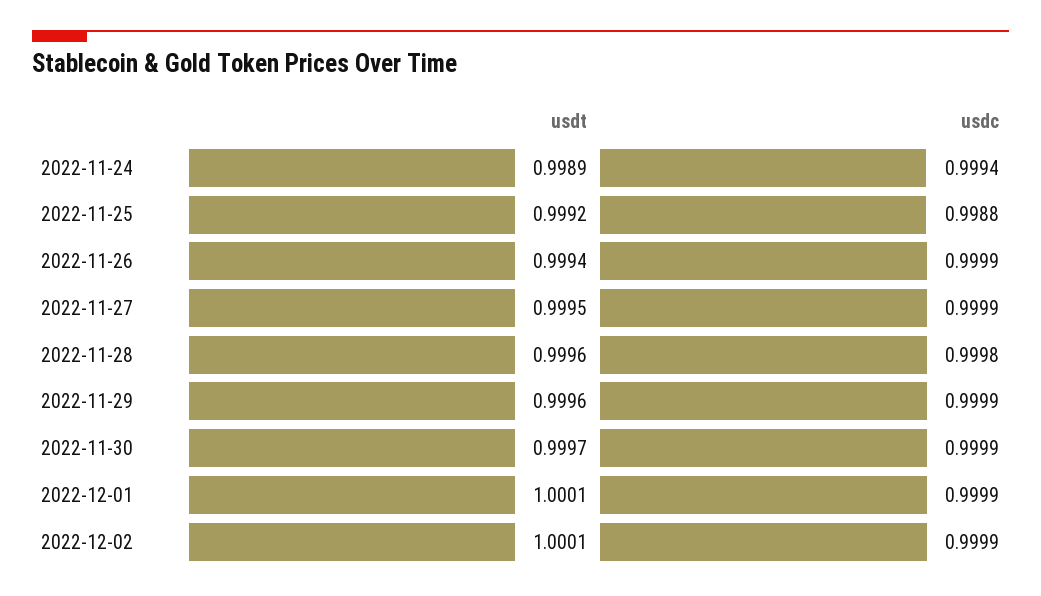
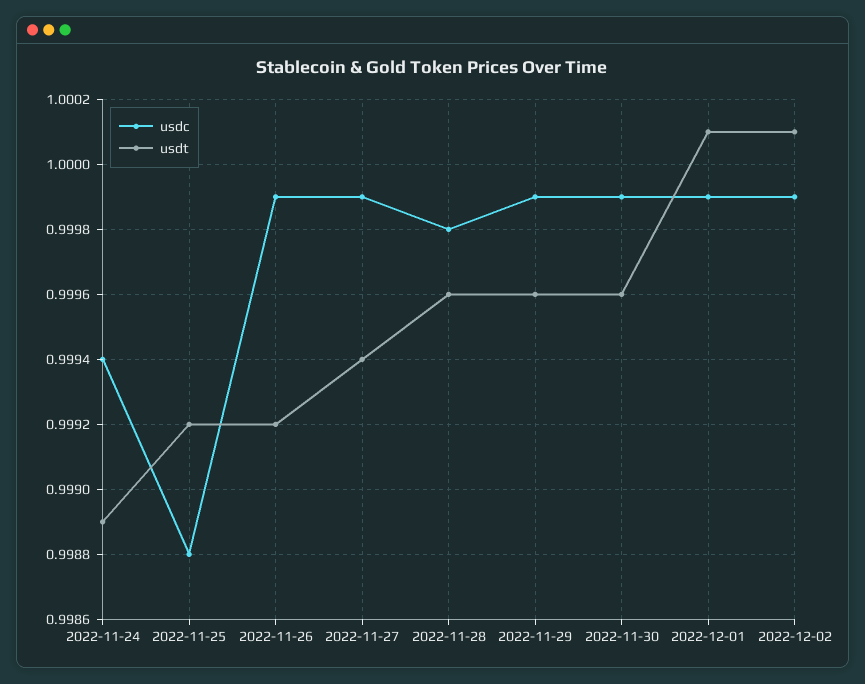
  {
    "usdt": {
      "2022-11-24": 0.9989,
      "2022-11-25": 0.9992,
-     "2022-11-26": 0.9994,
+     "2022-11-26": 0.9992,
-     "2022-11-27": 0.9995,
+     "2022-11-27": 0.9994,
      "2022-11-28": 0.9996,
      "2022-11-29": 0.9996,
-     "2022-11-30": 0.9997,
+     "2022-11-30": 0.9996,
      "2022-12-01": 1.0001,
      "2022-12-02": 1.0001
    },
    "usdc": {
      "2022-11-24": 0.9994,
      "2022-11-25": 0.9988,
      "2022-11-26": 0.9999,
      "2022-11-27": 0.9999,
      "2022-11-28": 0.9998,
      "2022-11-29": 0.9999,
      "2022-11-30": 0.9999,
      "2022-12-01": 0.9999,
      "2022-12-02": 0.9999
    }
  }

